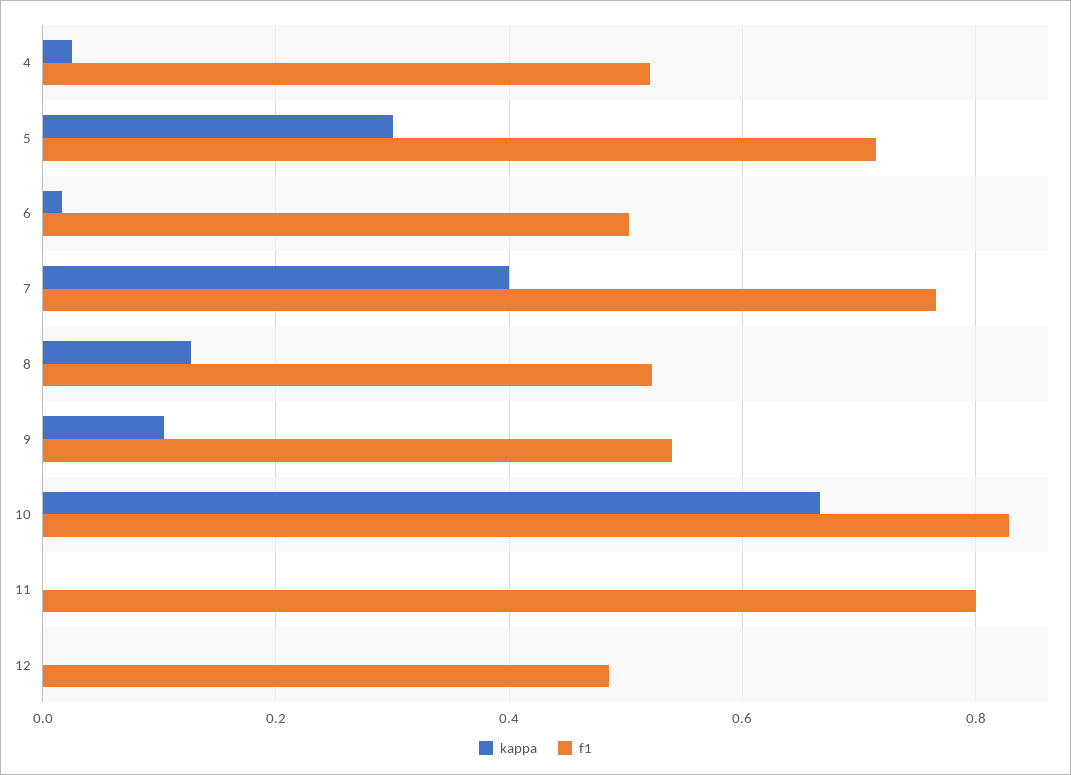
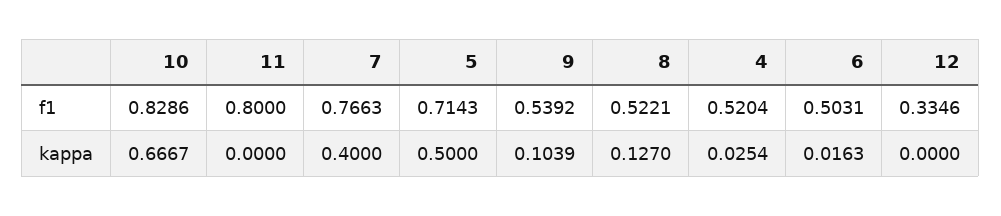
  {
    "kappa": {
      "4": 0.0254,
-     "5": 0.3,
+     "5": 0.5,
      "6": 0.0163,
      "7": 0.4,
      "8": 0.127,
      "9": 0.1039,
      "10": 0.6667,
      "11": 0,
      "12": 0
    },
    "f1": {
      "4": 0.5204,
      "5": 0.7143,
      "6": 0.5031,
      "7": 0.7663,
      "8": 0.5221,
      "9": 0.5392,
      "10": 0.8286,
      "11": 0.8,
-     "12": 0.48
+     "12": 0.3346
    }
  }

